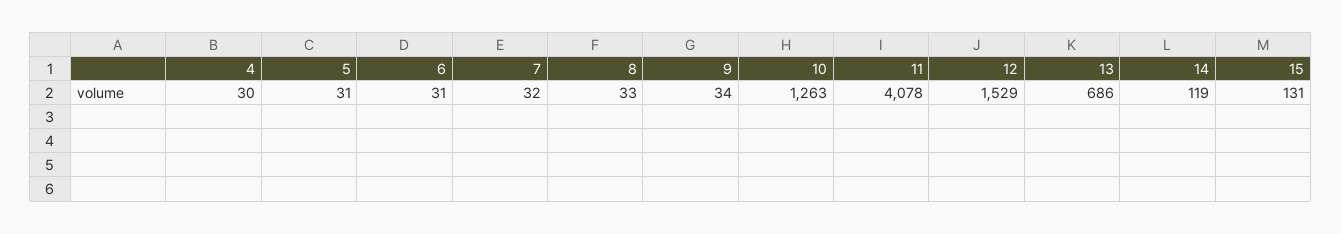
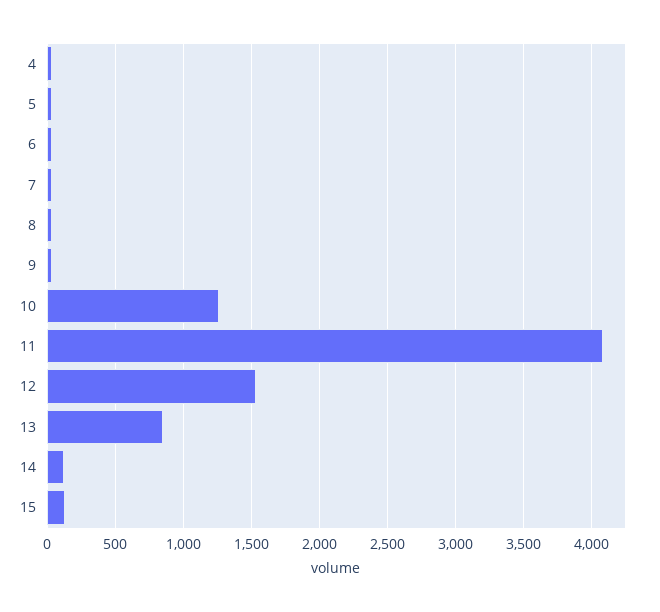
  {
    "4": 30,
    "5": 31,
    "6": 31,
    "7": 32,
    "8": 33,
    "9": 34,
    "10": 1263,
    "11": 4078,
    "12": 1529,
-   "13": 686,
+   "13": 850,
    "14": 119,
    "15": 131
  }

